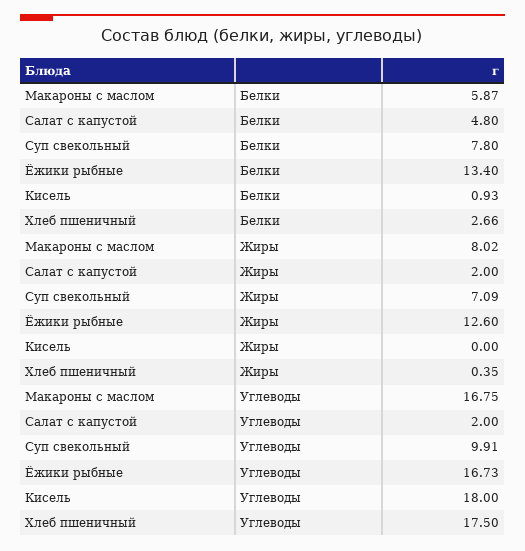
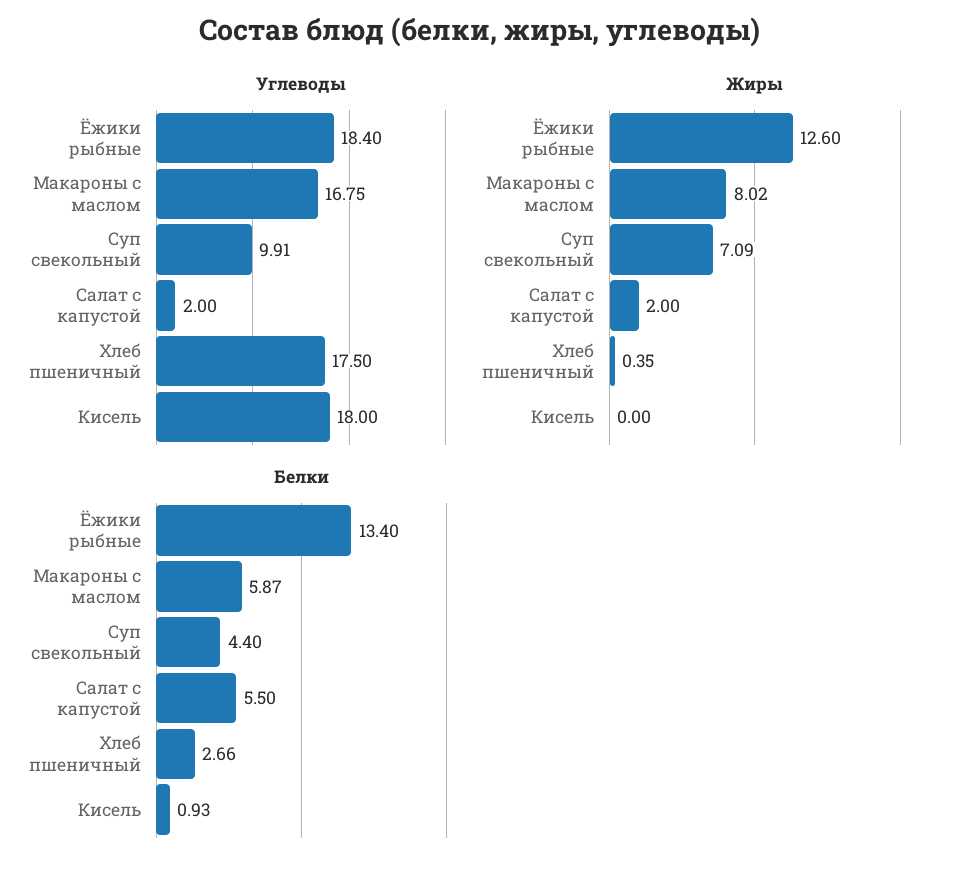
  {
    "Белки": {
      "Макароны с маслом": 5.87,
-     "Салат с капустой": 4.8,
+     "Салат с капустой": 5.5,
-     "Суп свекольный": 7.8,
+     "Суп свекольный": 4.4,
      "Ёжики рыбные": 13.4,
      "Кисель": 0.93,
      "Хлеб пшеничный": 2.66
    },
    "Жиры": {
      "Макароны с маслом": 8.02,
      "Салат с капустой": 2,
      "Суп свекольный": 7.09,
      "Ёжики рыбные": 12.6,
      "Кисель": 0,
      "Хлеб пшеничный": 0.35
    },
    "Углеводы": {
      "Макароны с маслом": 16.75,
      "Салат с капустой": 2,
      "Суп свекольный": 9.91,
-     "Ёжики рыбные": 16.73,
+     "Ёжики рыбные": 18.4,
      "Кисель": 18,
      "Хлеб пшеничный": 17.5
    }
  }

